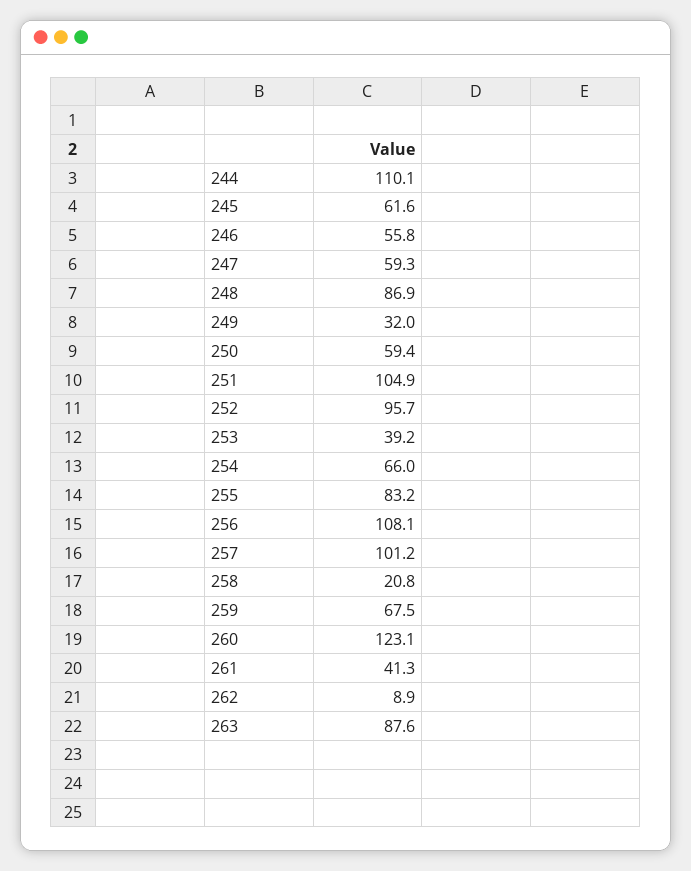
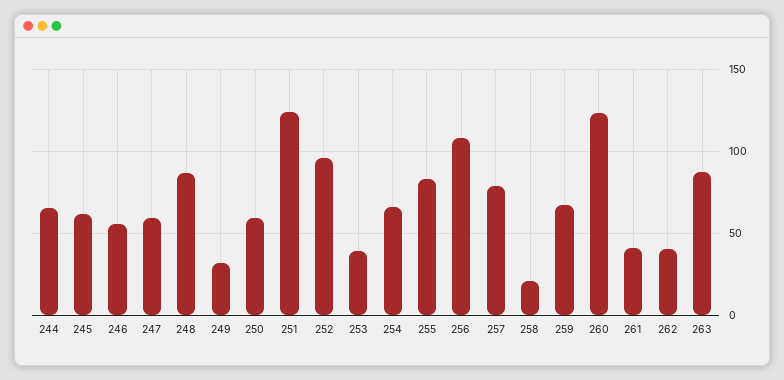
  {
-   "244": 110.1,
+   "244": 65,
    "245": 61.6,
    "246": 55.8,
    "247": 59.3,
    "248": 86.9,
    "249": 32,
    "250": 59.4,
-   "251": 104.9,
+   "251": 125,
    "252": 95.7,
    "253": 39.2,
    "254": 66,
    "255": 83.2,
    "256": 108.1,
-   "257": 101.2,
+   "257": 80,
    "258": 20.8,
    "259": 67.5,
    "260": 123.1,
    "261": 41.3,
-   "262": 8.9,
+   "262": 40,
    "263": 87.6
  }

